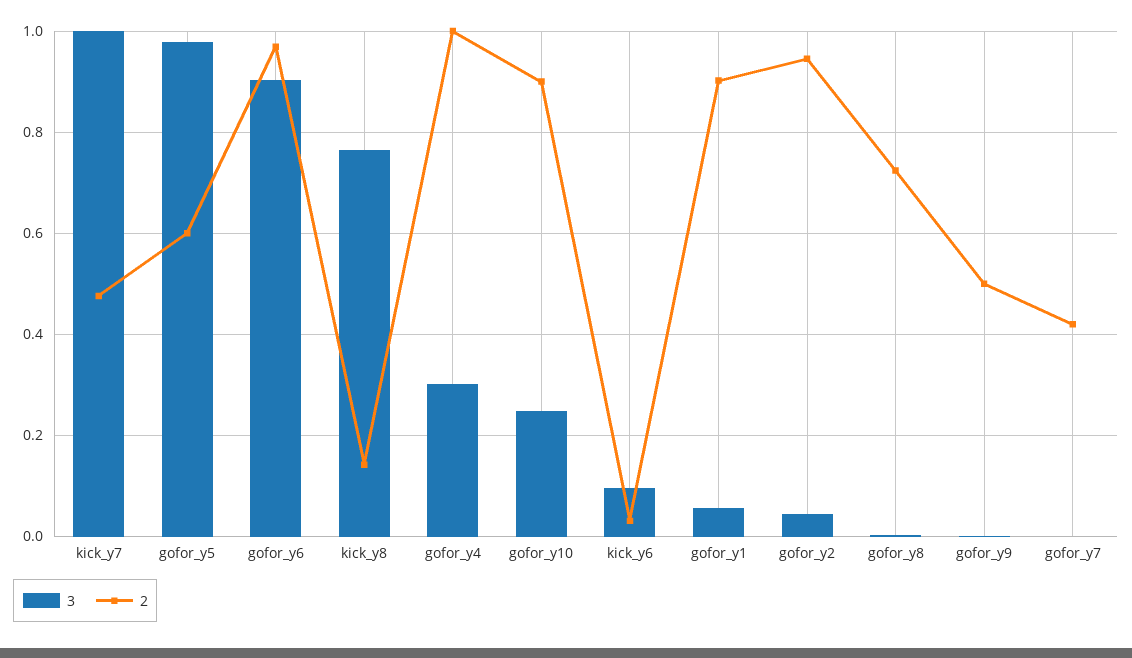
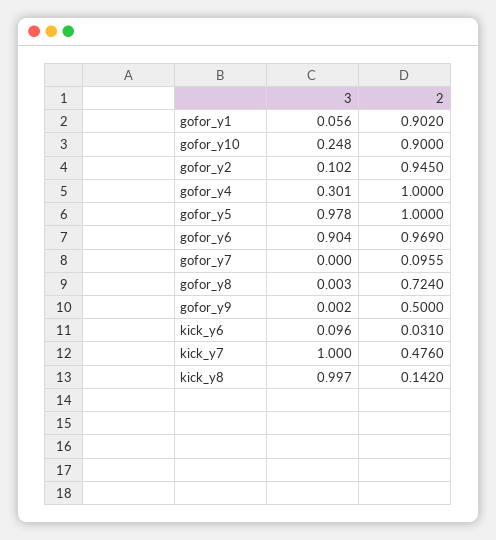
  {
    "3": {
      "kick_y7": 1,
      "gofor_y5": 0.978,
      "gofor_y6": 0.904,
-     "kick_y8": 0.76,
+     "kick_y8": 0.997,
      "gofor_y4": 0.301,
      "gofor_y10": 0.248,
      "kick_y6": 0.096,
      "gofor_y1": 0.056,
-     "gofor_y2": 0.04,
+     "gofor_y2": 0.102,
      "gofor_y8": 0.003,
      "gofor_y9": 0.002,
      "gofor_y7": 0
    },
    "2": {
      "kick_y7": 0.476,
-     "gofor_y5": 0.6,
+     "gofor_y5": 1,
      "gofor_y6": 0.969,
      "kick_y8": 0.142,
      "gofor_y4": 1,
      "gofor_y10": 0.9,
      "kick_y6": 0.031,
      "gofor_y1": 0.902,
      "gofor_y2": 0.945,
      "gofor_y8": 0.724,
      "gofor_y9": 0.5,
-     "gofor_y7": 0.42
+     "gofor_y7": 0.0955
    }
  }

